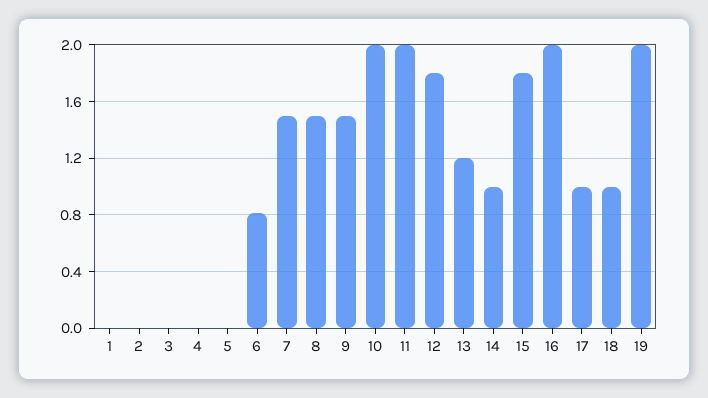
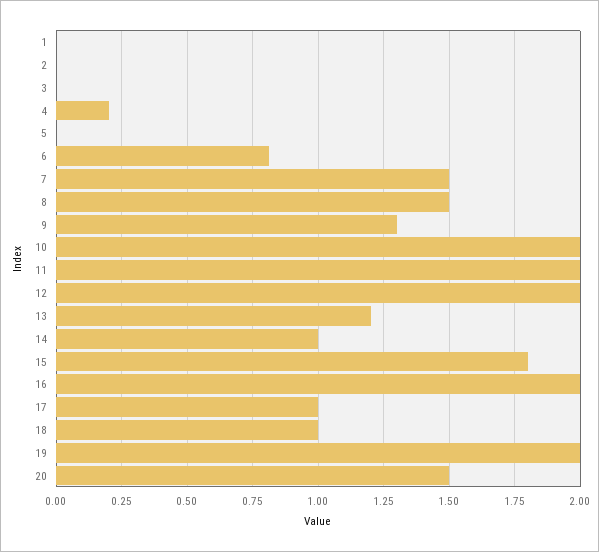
  {
    "1": 0,
    "2": 0,
    "3": 0,
-   "4": 0,
+   "4": 0.2,
    "5": 0,
    "6": 0.8,
    "7": 1.5,
    "8": 1.5,
-   "9": 1.5,
+   "9": 1.3,
    "10": 2,
    "11": 2,
-   "12": 1.8,
+   "12": 2,
    "13": 1.2,
    "14": 1,
    "15": 1.8,
    "16": 2,
    "17": 1,
    "18": 1,
-   "19": 2
+   "19": 2,
+   "20": 1.5
  }

